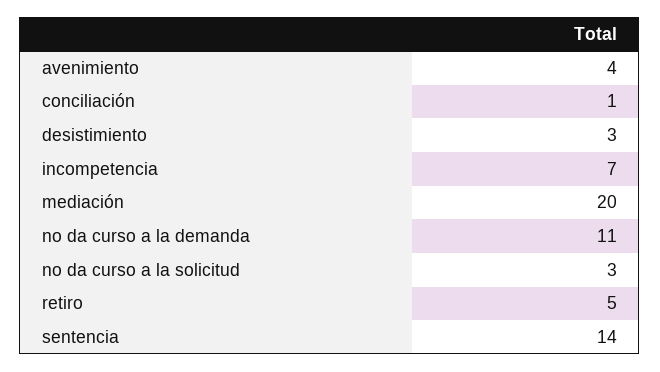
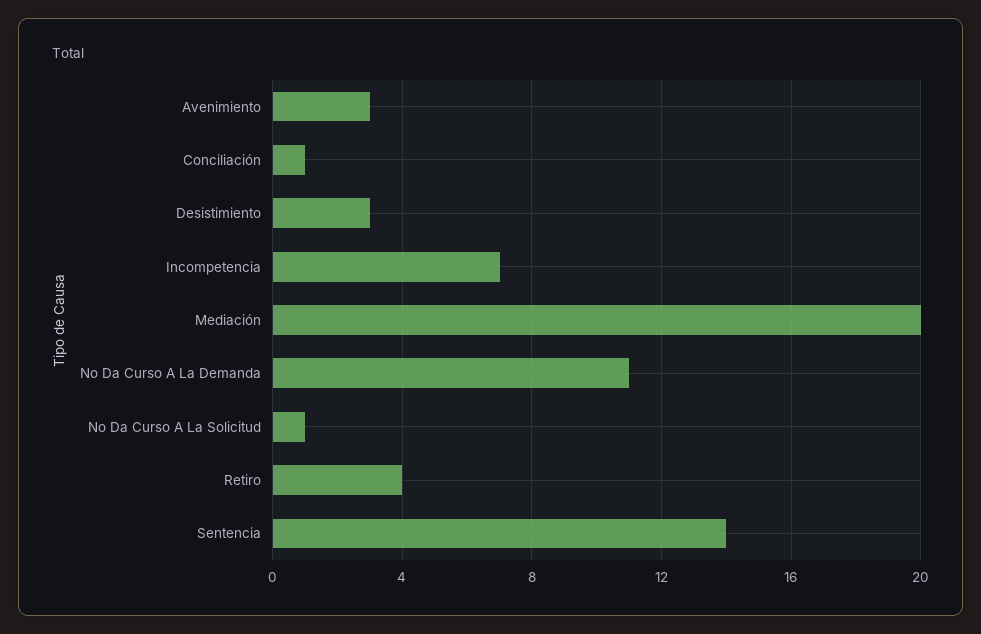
  {
-   "avenimiento": 4,
+   "avenimiento": 3,
    "conciliación": 1,
    "desistimiento": 3,
    "incompetencia": 7,
    "mediación": 20,
    "no da curso a la demanda": 11,
-   "no da curso a la solicitud": 3,
+   "no da curso a la solicitud": 1,
-   "retiro": 5,
+   "retiro": 4,
    "sentencia": 14
  }

